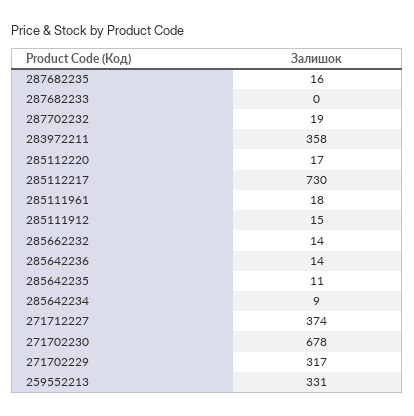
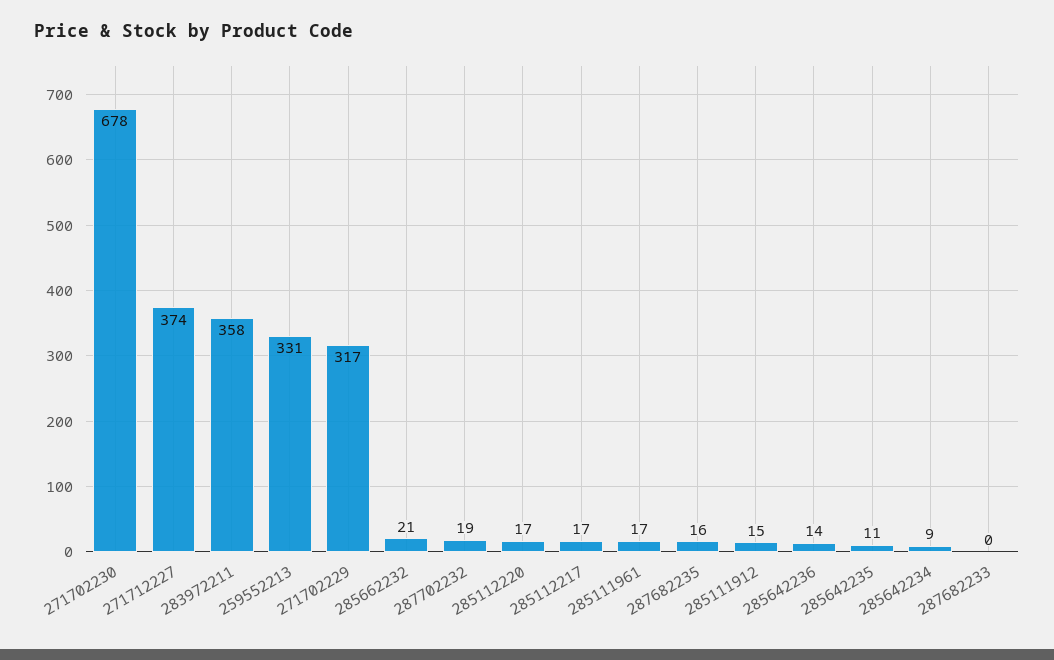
  {
    "287682235": 16,
    "287682233": 0,
    "287702232": 19,
    "283972211": 358,
    "285112220": 17,
-   "285112217": 730,
+   "285112217": 17,
-   "285111961": 18,
+   "285111961": 17,
    "285111912": 15,
-   "285662232": 14,
+   "285662232": 21,
    "285642236": 14,
    "285642235": 11,
    "285642234": 9,
    "271712227": 374,
    "271702230": 678,
    "271702229": 317,
    "259552213": 331
  }

